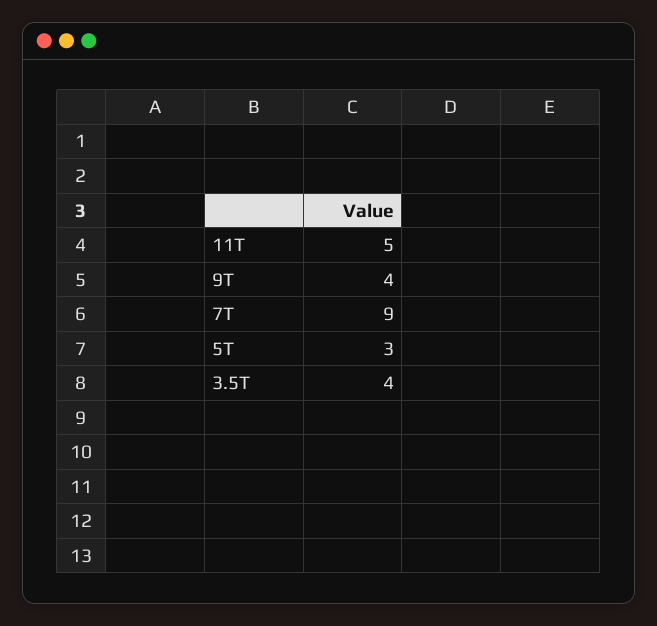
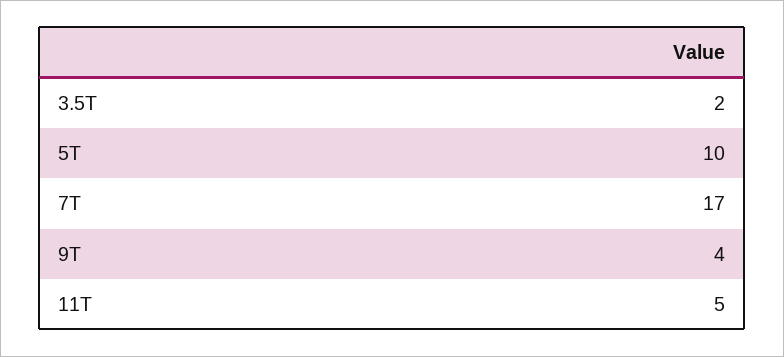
  {
    "11T": 5,
    "9T": 4,
-   "7T": 9,
+   "7T": 17,
-   "5T": 3,
+   "5T": 10,
-   "3.5T": 4
+   "3.5T": 2
  }

